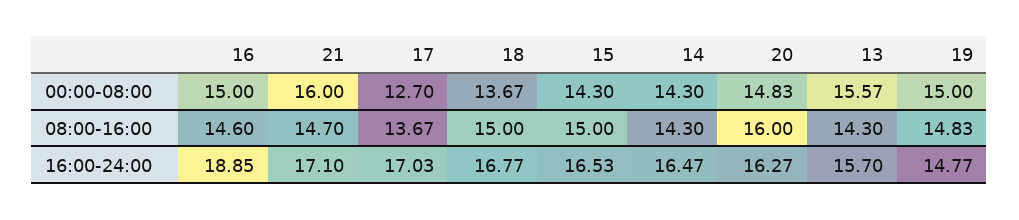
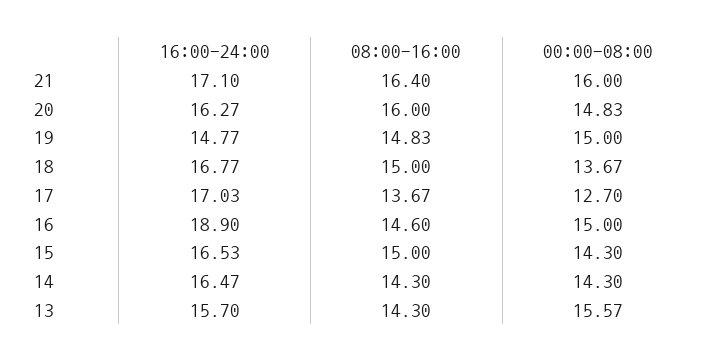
  {
    "16": {
      "00:00-08:00": 15,
      "08:00-16:00": 14.6,
-     "16:00-24:00": 18.85
+     "16:00-24:00": 18.9
    },
    "21": {
      "00:00-08:00": 16,
-     "08:00-16:00": 14.7,
+     "08:00-16:00": 16.4,
      "16:00-24:00": 17.1
    },
    "17": {
      "00:00-08:00": 12.7,
      "08:00-16:00": 13.67,
      "16:00-24:00": 17.03
    },
    "18": {
      "00:00-08:00": 13.67,
      "08:00-16:00": 15,
      "16:00-24:00": 16.77
    },
    "15": {
      "00:00-08:00": 14.3,
      "08:00-16:00": 15,
      "16:00-24:00": 16.53
    },
    "14": {
      "00:00-08:00": 14.3,
      "08:00-16:00": 14.3,
      "16:00-24:00": 16.47
    },
    "20": {
      "00:00-08:00": 14.83,
      "08:00-16:00": 16,
      "16:00-24:00": 16.27
    },
    "13": {
      "00:00-08:00": 15.57,
      "08:00-16:00": 14.3,
      "16:00-24:00": 15.7
    },
    "19": {
      "00:00-08:00": 15,
      "08:00-16:00": 14.83,
      "16:00-24:00": 14.77
    }
  }

